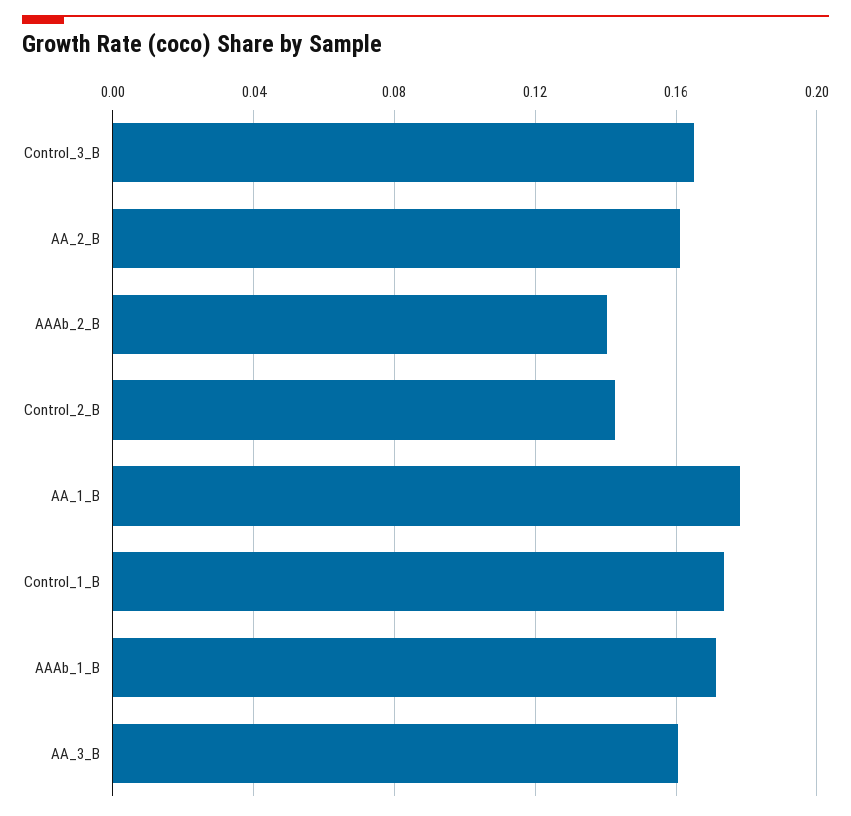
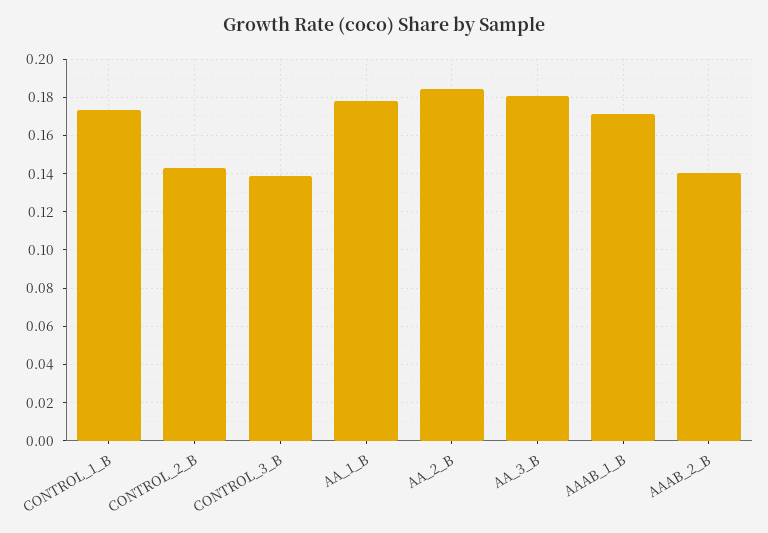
  {
-   "Control_3_B": 0.165,
+   "Control_3_B": 0.14,
-   "AA_2_B": 0.16,
+   "AA_2_B": 0.185,
    "AAAb_2_B": 0.14,
    "Control_2_B": 0.145,
    "AA_1_B": 0.18,
    "Control_1_B": 0.175,
    "AAAb_1_B": 0.17,
-   "AA_3_B": 0.16
+   "AA_3_B": 0.18
  }

